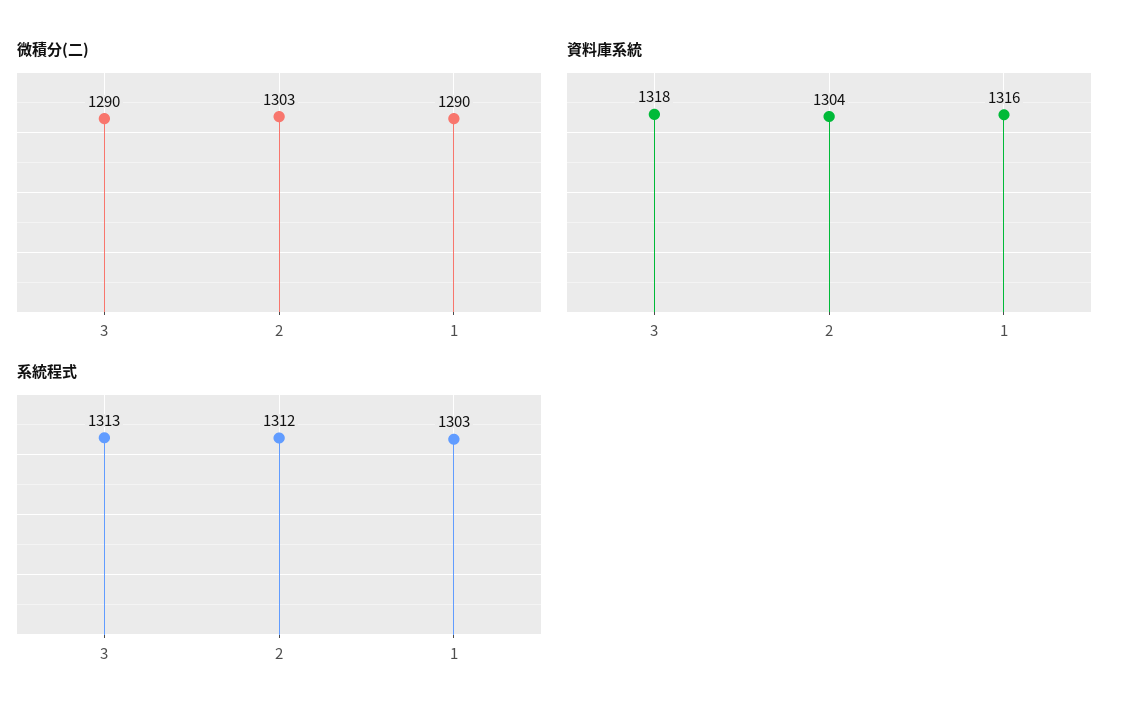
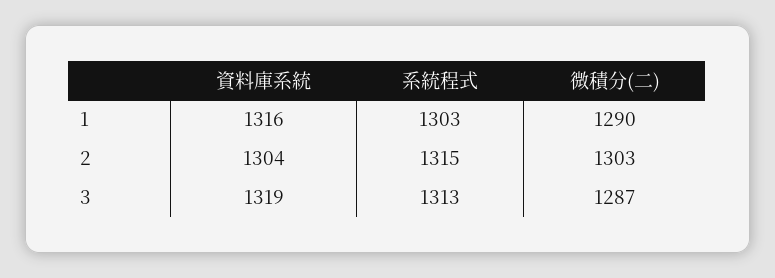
  {
    "微積分(二)": {
-     "3": 1290,
+     "3": 1287,
      "2": 1303,
      "1": 1290
    },
    "資料庫系統": {
-     "3": 1318,
+     "3": 1319,
      "2": 1304,
      "1": 1316
    },
    "系統程式": {
      "3": 1313,
-     "2": 1312,
+     "2": 1315,
      "1": 1303
    }
  }

